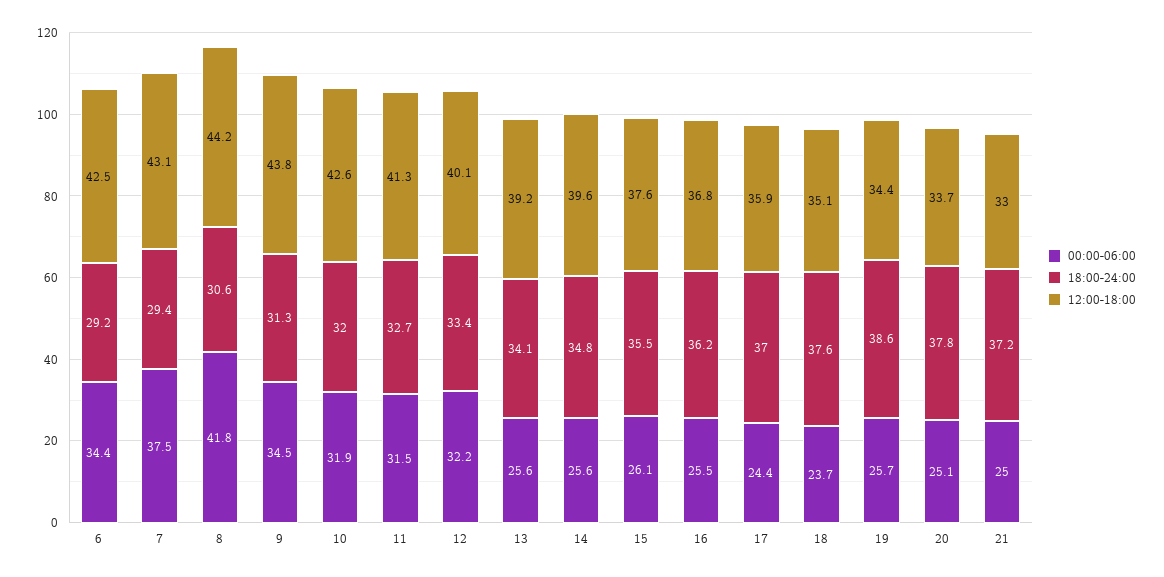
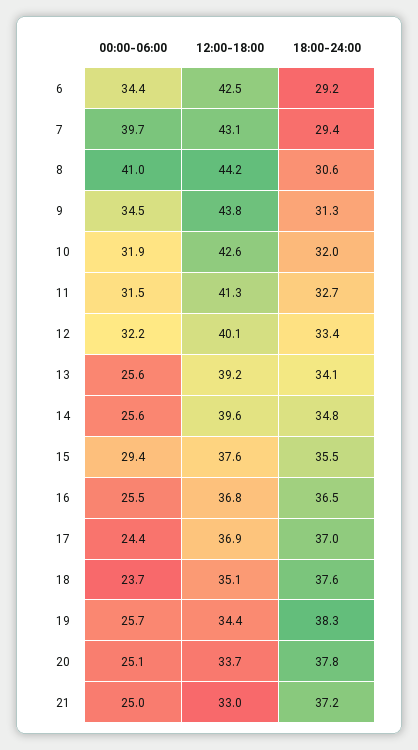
  {
    "00:00-06:00": {
      "6": 34.4,
-     "7": 37.5,
+     "7": 39.7,
-     "8": 41.8,
+     "8": 41,
      "9": 34.5,
      "10": 31.9,
      "11": 31.5,
      "12": 32.2,
      "13": 25.6,
      "14": 25.6,
-     "15": 26.1,
+     "15": 29.4,
      "16": 25.5,
      "17": 24.4,
      "18": 23.7,
      "19": 25.7,
      "20": 25.1,
      "21": 25
    },
    "18:00-24:00": {
      "6": 29.2,
      "7": 29.4,
      "8": 30.6,
      "9": 31.3,
      "10": 32,
      "11": 32.7,
      "12": 33.4,
      "13": 34.1,
      "14": 34.8,
      "15": 35.5,
-     "16": 36.2,
+     "16": 36.5,
      "17": 37,
      "18": 37.6,
-     "19": 38.6,
+     "19": 38.3,
      "20": 37.8,
      "21": 37.2
    },
    "12:00-18:00": {
      "6": 42.5,
      "7": 43.1,
      "8": 44.2,
      "9": 43.8,
      "10": 42.6,
      "11": 41.3,
      "12": 40.1,
      "13": 39.2,
      "14": 39.6,
      "15": 37.6,
      "16": 36.8,
-     "17": 35.9,
+     "17": 36.9,
      "18": 35.1,
      "19": 34.4,
      "20": 33.7,
      "21": 33
    }
  }

